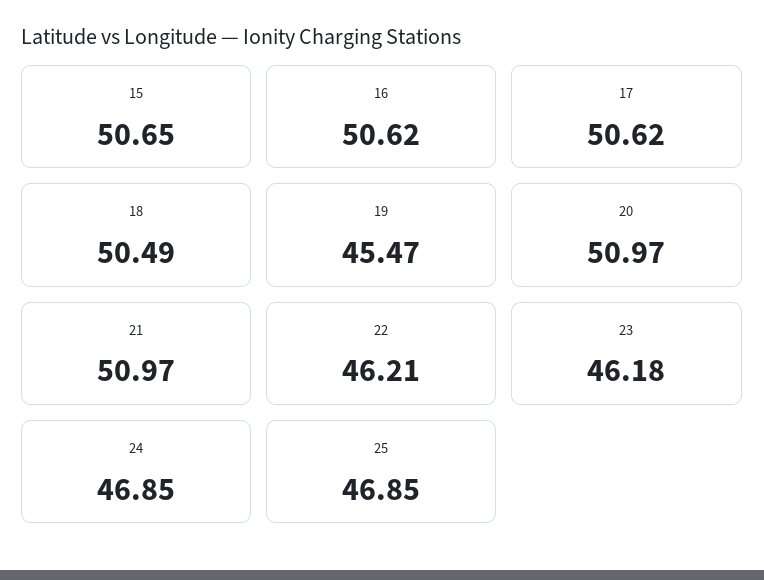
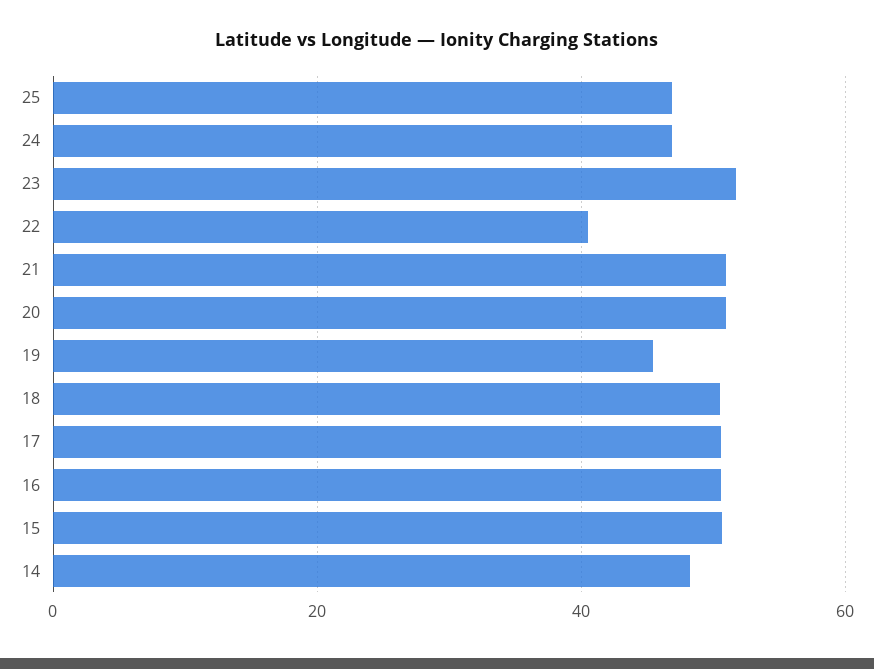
  {
    "15": 50.65,
    "16": 50.62,
    "17": 50.62,
    "18": 50.49,
    "19": 45.47,
    "20": 50.97,
    "21": 50.97,
-   "22": 46.21,
+   "22": 40,
-   "23": 46.18,
+   "23": 52,
    "24": 46.85,
-   "25": 46.85
+   "25": 46.85,
+   "14": 48
  }

